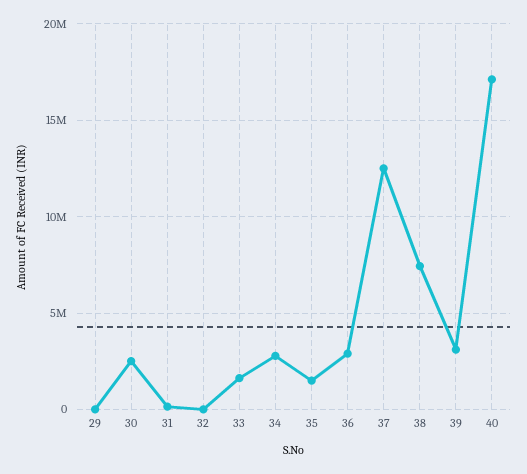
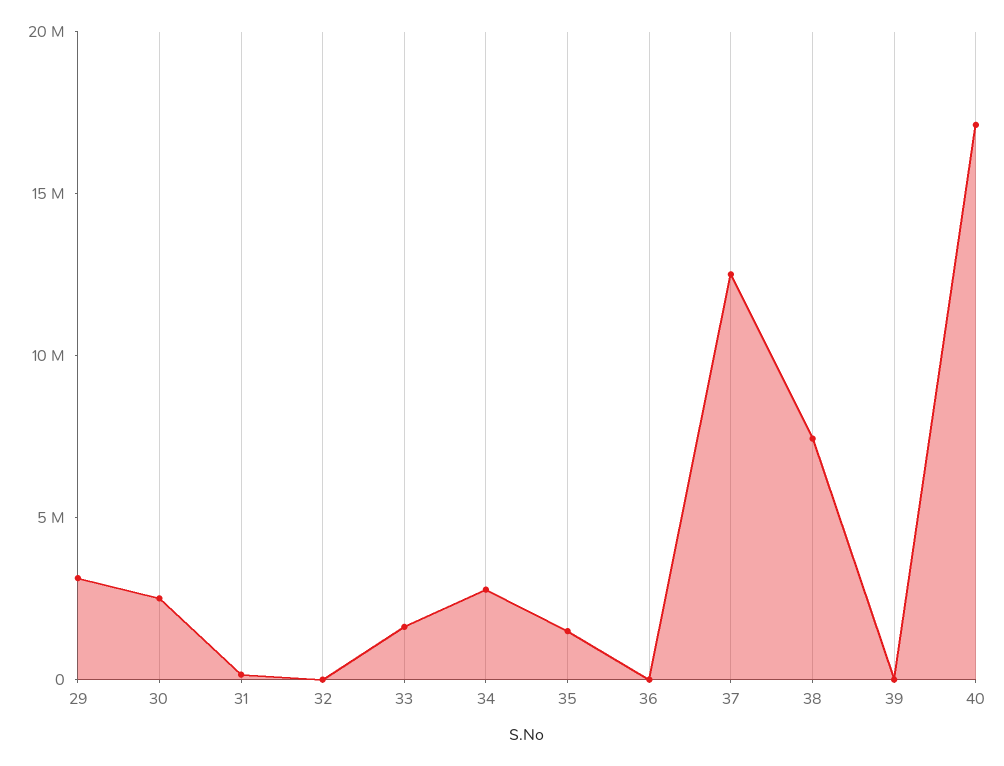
  {
-   "29": 0,
+   "29": 3000000,
    "30": 2500000,
    "31": 0,
    "32": 0,
    "33": 1500000,
    "34": 3000000,
    "35": 1500000,
-   "36": 3000000,
+   "36": 0,
    "37": 12500000,
    "38": 7500000,
-   "39": 3000000,
+   "39": 0,
    "40": 17000000
  }

